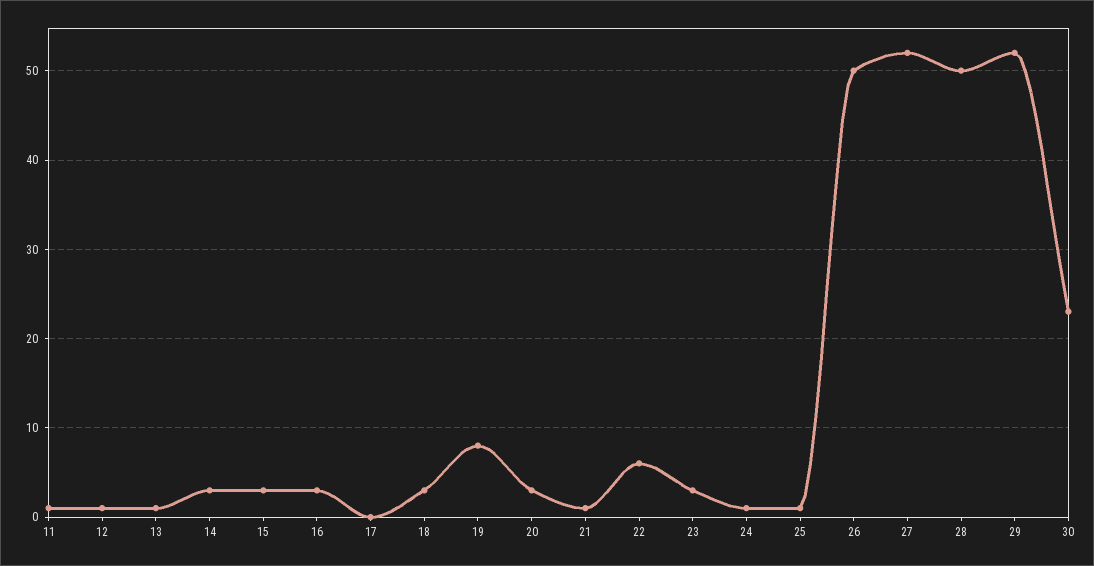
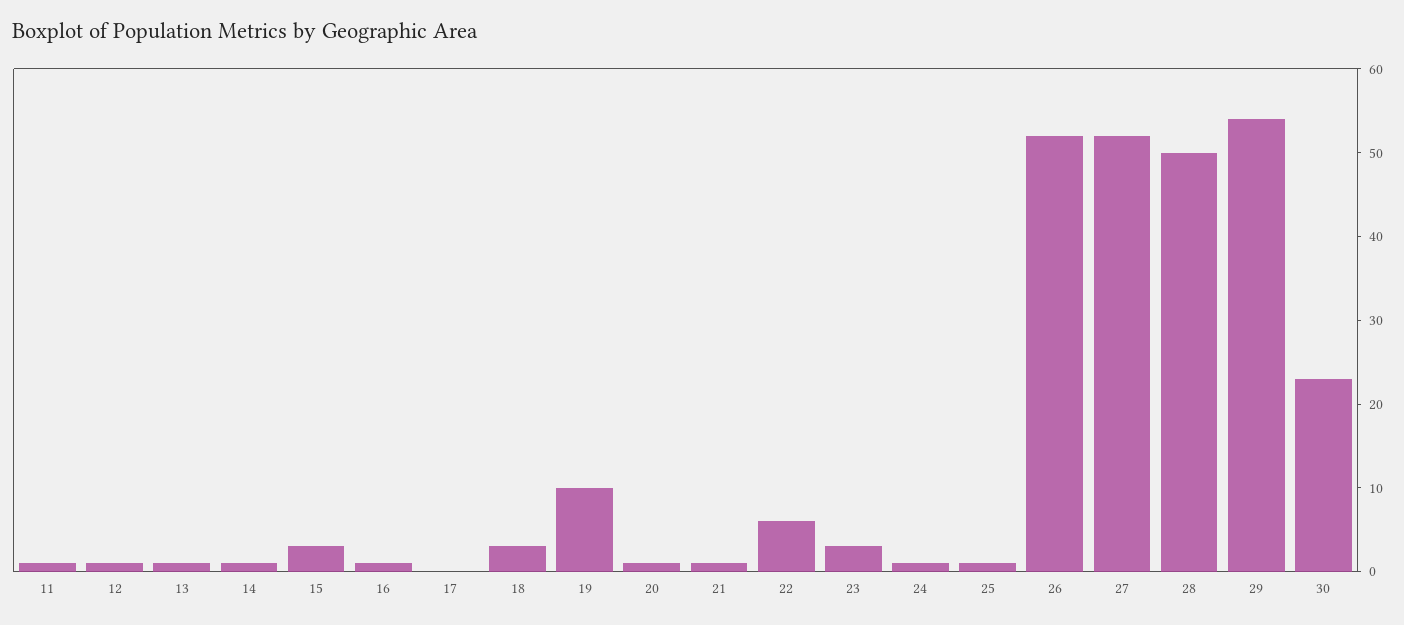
  {
    "11": 1,
    "12": 1,
    "13": 1,
-   "14": 3,
+   "14": 1,
    "15": 3,
-   "16": 3,
+   "16": 1,
    "17": 0,
    "18": 3,
-   "19": 8,
+   "19": 10,
-   "20": 3,
+   "20": 1,
    "21": 1,
    "22": 6,
    "23": 3,
    "24": 1,
    "25": 1,
-   "26": 50,
+   "26": 52,
    "27": 52,
    "28": 50,
-   "29": 52,
+   "29": 54,
    "30": 23
  }

